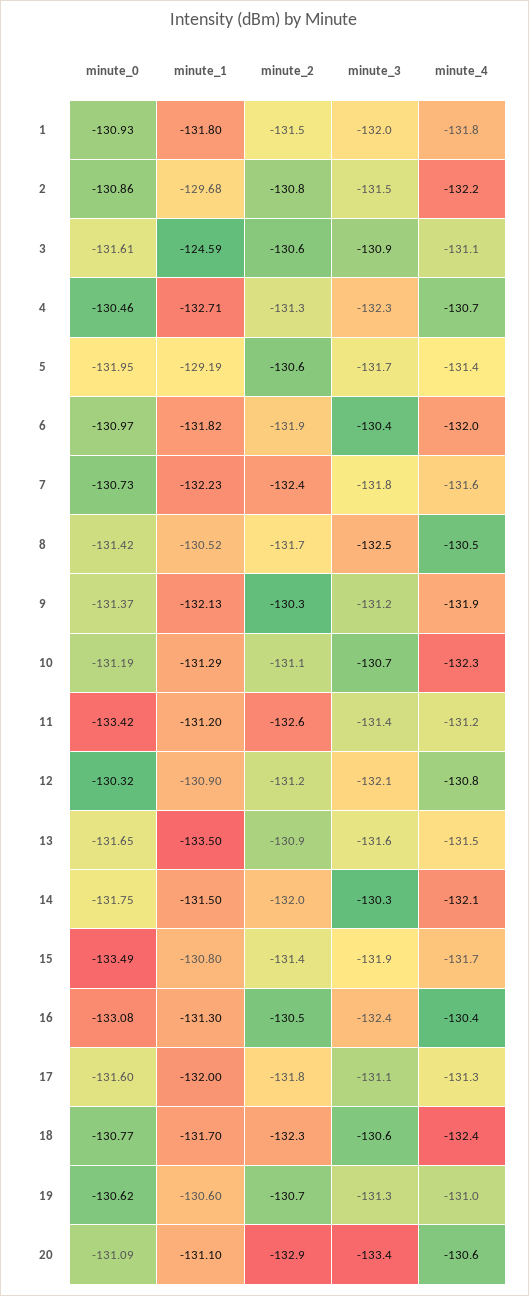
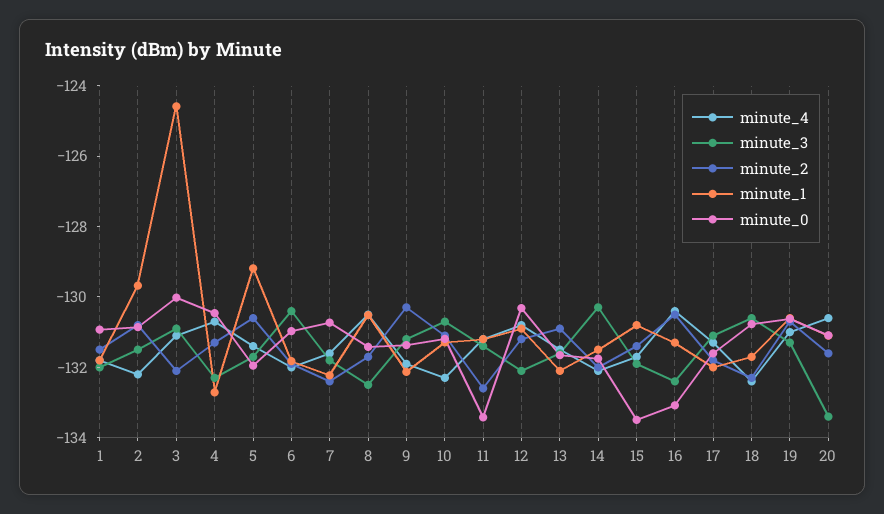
  {
    "minute_0": {
      "1": -130.93,
      "2": -130.86,
-     "3": -131.61,
+     "3": -130,
      "4": -130.46,
      "5": -131.95,
      "6": -130.97,
      "7": -130.73,
      "8": -131.42,
      "9": -131.37,
      "10": -131.19,
      "11": -133.42,
      "12": -130.32,
      "13": -131.65,
      "14": -131.75,
      "15": -133.49,
      "16": -133.08,
      "17": -131.6,
      "18": -130.77,
      "19": -130.62,
      "20": -131.09
    },
    "minute_1": {
      "1": -131.8,
      "2": -129.68,
      "3": -124.59,
      "4": -132.71,
      "5": -129.19,
      "6": -131.82,
      "7": -132.23,
      "8": -130.52,
      "9": -132.13,
      "10": -131.29,
      "11": -131.2,
      "12": -130.9,
-     "13": -133.5,
+     "13": -132,
      "14": -131.5,
      "15": -130.8,
      "16": -131.3,
      "17": -132,
      "18": -131.7,
      "19": -130.6,
      "20": -131.1
    },
    "minute_2": {
      "1": -131.5,
      "2": -130.8,
-     "3": -130.6,
+     "3": -132,
      "4": -131.3,
      "5": -130.6,
      "6": -131.9,
      "7": -132.4,
      "8": -131.7,
      "9": -130.3,
      "10": -131.1,
      "11": -132.6,
      "12": -131.2,
      "13": -130.9,
      "14": -132,
      "15": -131.4,
      "16": -130.5,
      "17": -131.8,
      "18": -132.3,
      "19": -130.7,
-     "20": -132.9
+     "20": -131.5
    },
    "minute_3": {
      "1": -132,
      "2": -131.5,
      "3": -130.9,
      "4": -132.3,
      "5": -131.7,
      "6": -130.4,
      "7": -131.8,
      "8": -132.5,
      "9": -131.2,
      "10": -130.7,
      "11": -131.4,
      "12": -132.1,
      "13": -131.6,
      "14": -130.3,
      "15": -131.9,
      "16": -132.4,
      "17": -131.1,
      "18": -130.6,
      "19": -131.3,
      "20": -133.4
    },
    "minute_4": {
      "1": -131.8,
      "2": -132.2,
      "3": -131.1,
      "4": -130.7,
      "5": -131.4,
      "6": -132,
      "7": -131.6,
      "8": -130.5,
      "9": -131.9,
      "10": -132.3,
      "11": -131.2,
      "12": -130.8,
      "13": -131.5,
      "14": -132.1,
      "15": -131.7,
      "16": -130.4,
      "17": -131.3,
      "18": -132.4,
      "19": -131,
      "20": -130.6
    }
  }

